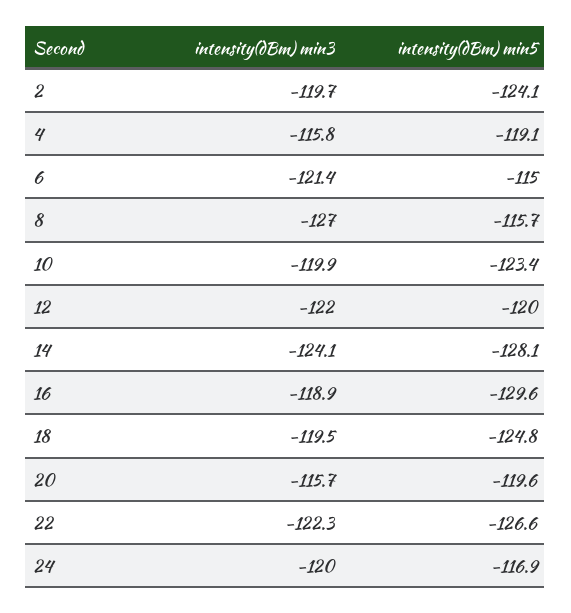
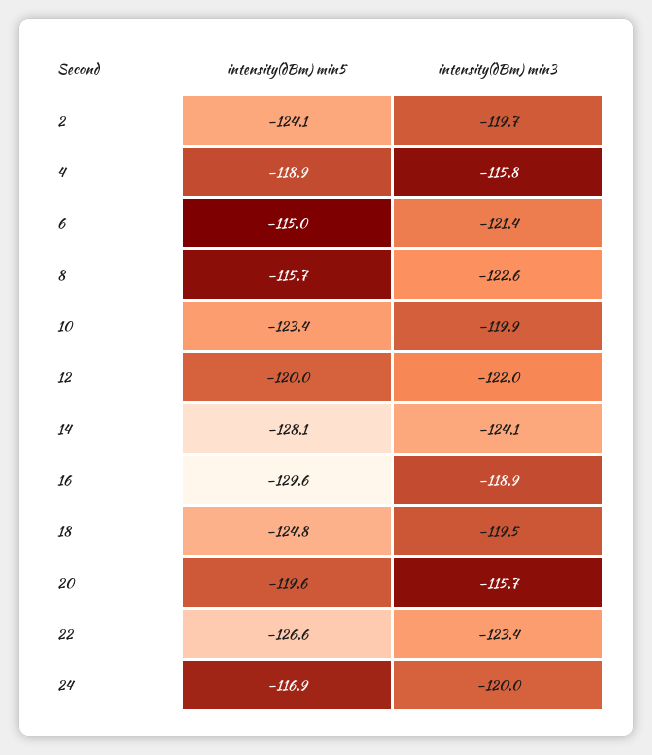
  {
    "intensity(dBm) min3": {
      "2": -119.7,
      "4": -115.8,
      "6": -121.4,
-     "8": -127,
+     "8": -122.6,
      "10": -119.9,
      "12": -122,
      "14": -124.1,
      "16": -118.9,
      "18": -119.5,
      "20": -115.7,
-     "22": -122.3,
+     "22": -123.4,
      "24": -120
    },
    "intensity(dBm) min5": {
      "2": -124.1,
-     "4": -119.1,
+     "4": -118.9,
      "6": -115,
      "8": -115.7,
      "10": -123.4,
      "12": -120,
      "14": -128.1,
      "16": -129.6,
      "18": -124.8,
      "20": -119.6,
      "22": -126.6,
      "24": -116.9
    }
  }

